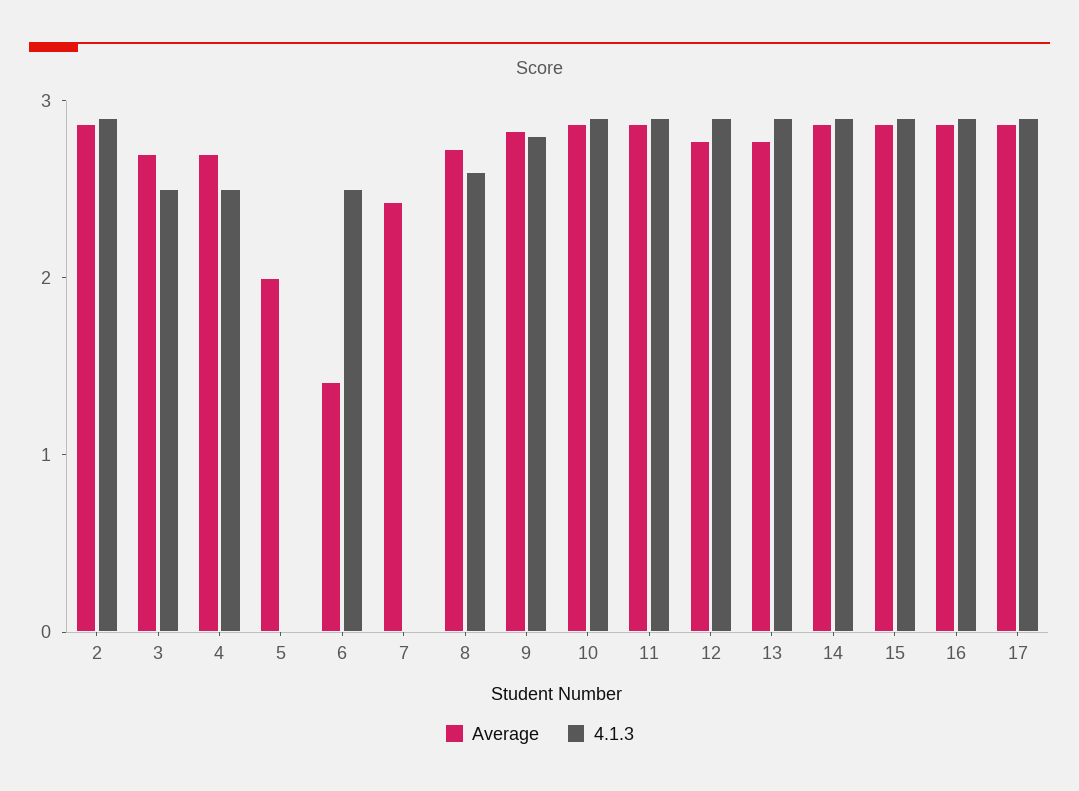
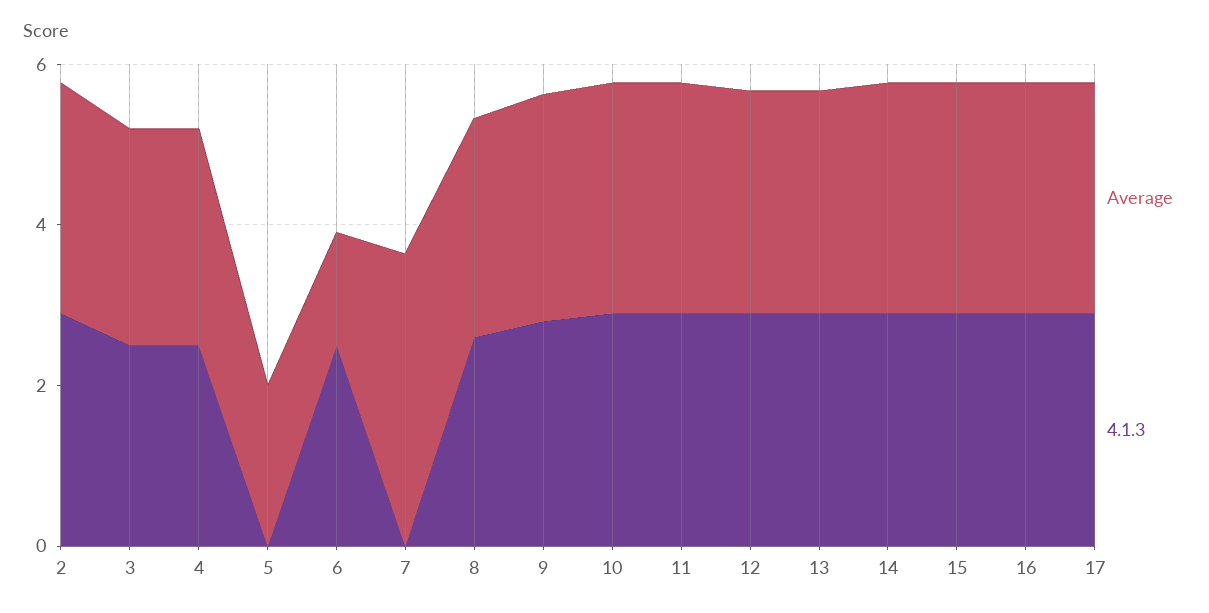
  {
    "Average": {
      "2": 2.8,
      "3": 2.8,
      "4": 2.8,
      "5": 2,
      "6": 1.4,
-     "7": 2.4,
+     "7": 3.5,
      "8": 2.8,
      "9": 2.8,
      "10": 2.8,
      "11": 2.8,
      "12": 2.8,
      "13": 2.8,
      "14": 2.8,
      "15": 2.8,
      "16": 2.8,
      "17": 2.8
    },
    "4.1.3": {
      "2": 3,
      "3": 2.6,
      "4": 2.6,
      "5": 0,
      "6": 2.6,
      "7": 0,
      "8": 2.6,
      "9": 2.8,
      "10": 3,
      "11": 3,
      "12": 3,
      "13": 3,
      "14": 3,
      "15": 3,
      "16": 3,
      "17": 3
    }
  }

